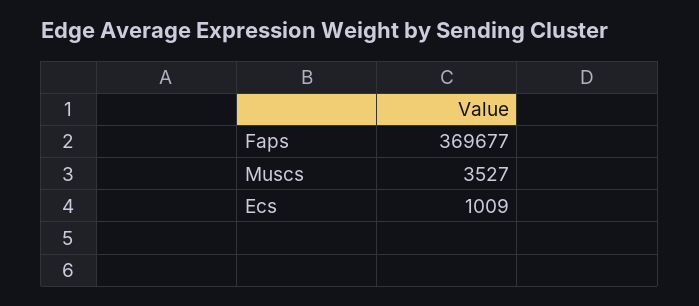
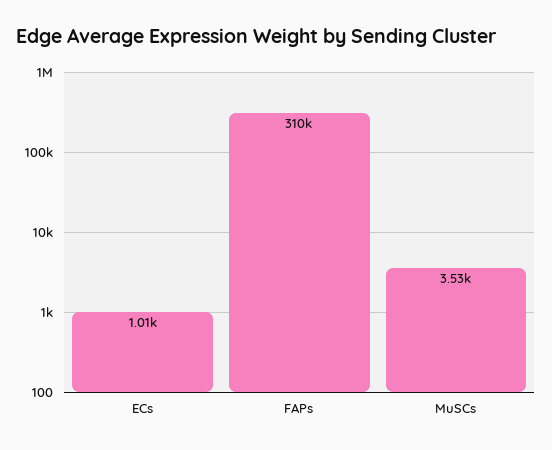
  {
-   "Faps": 369677,
+   "Faps": 310000,
    "Muscs": 3527,
    "Ecs": 1009
  }

